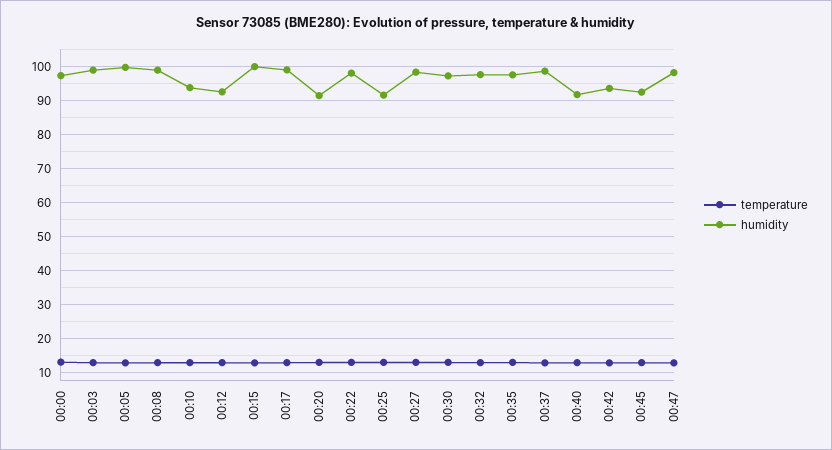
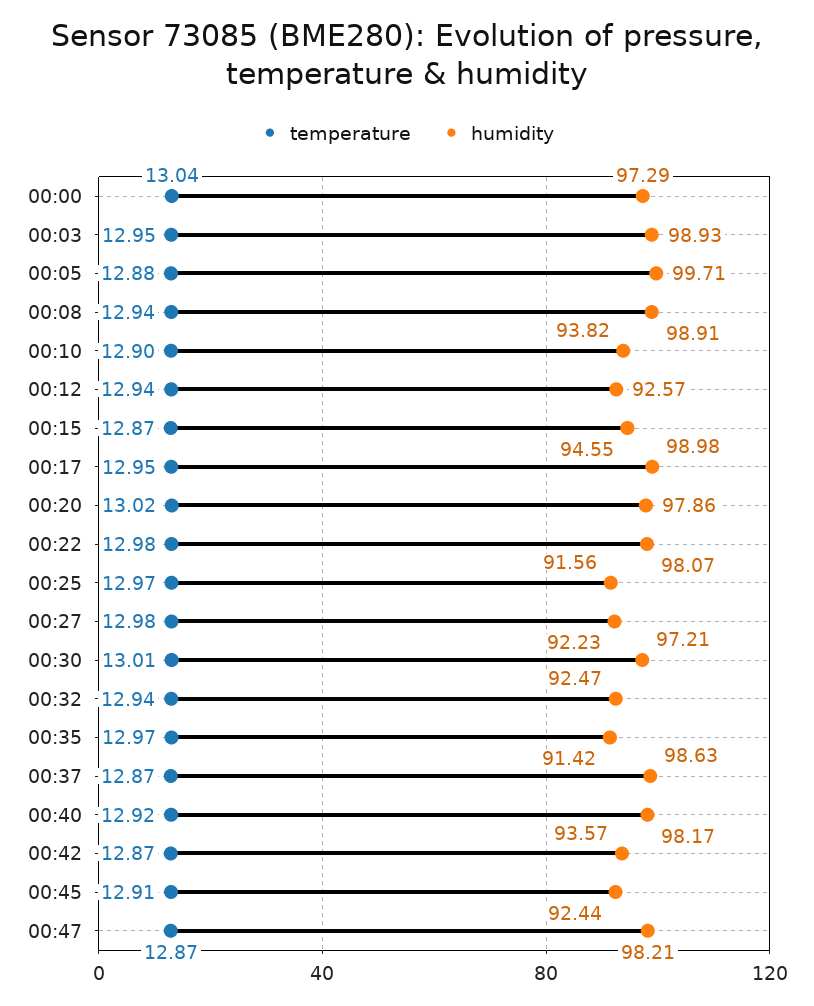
  {
    "temperature": {
      "00:00": 13.04,
      "00:03": 12.95,
      "00:05": 12.88,
      "00:08": 12.94,
      "00:10": 12.9,
      "00:12": 12.94,
      "00:15": 12.87,
      "00:17": 12.95,
      "00:20": 13.02,
      "00:22": 12.98,
      "00:25": 12.97,
      "00:27": 12.98,
      "00:30": 13.01,
      "00:32": 12.94,
      "00:35": 12.97,
      "00:37": 12.87,
      "00:40": 12.92,
      "00:42": 12.87,
      "00:45": 12.91,
      "00:47": 12.87
    },
    "humidity": {
      "00:00": 97.29,
      "00:03": 98.93,
      "00:05": 99.71,
      "00:08": 98.91,
      "00:10": 93.82,
      "00:12": 92.57,
-     "00:15": 100,
+     "00:15": 94.55,
      "00:17": 98.98,
-     "00:20": 92,
+     "00:20": 97.86,
      "00:22": 98.07,
      "00:25": 91.56,
-     "00:27": 98,
+     "00:27": 92.23,
      "00:30": 97.21,
-     "00:32": 98,
+     "00:32": 92.47,
-     "00:35": 98,
+     "00:35": 91.42,
      "00:37": 98.63,
-     "00:40": 92,
+     "00:40": 98.17,
      "00:42": 93.57,
      "00:45": 92.44,
      "00:47": 98.21
    }
  }

